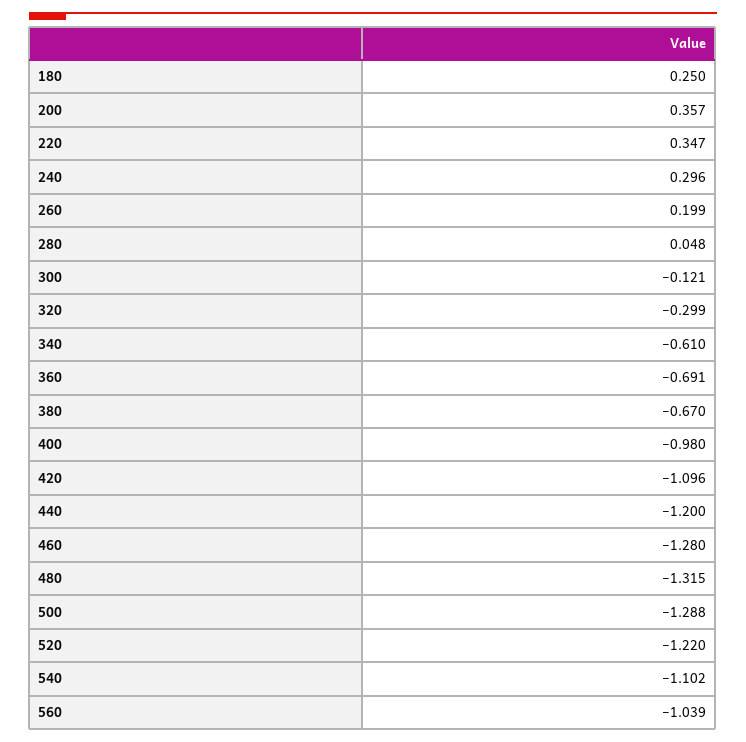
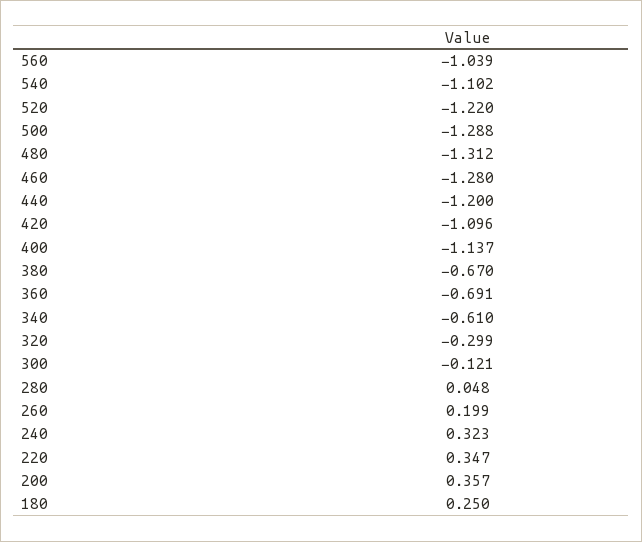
  {
    "180": 0.25,
    "200": 0.357,
    "220": 0.347,
-   "240": 0.296,
+   "240": 0.323,
    "260": 0.199,
    "280": 0.048,
    "300": -0.121,
    "320": -0.299,
    "340": -0.61,
    "360": -0.691,
    "380": -0.67,
-   "400": -0.98,
+   "400": -1.137,
    "420": -1.096,
    "440": -1.2,
    "460": -1.28,
-   "480": -1.315,
+   "480": -1.312,
    "500": -1.288,
    "520": -1.22,
    "540": -1.102,
    "560": -1.039
  }

